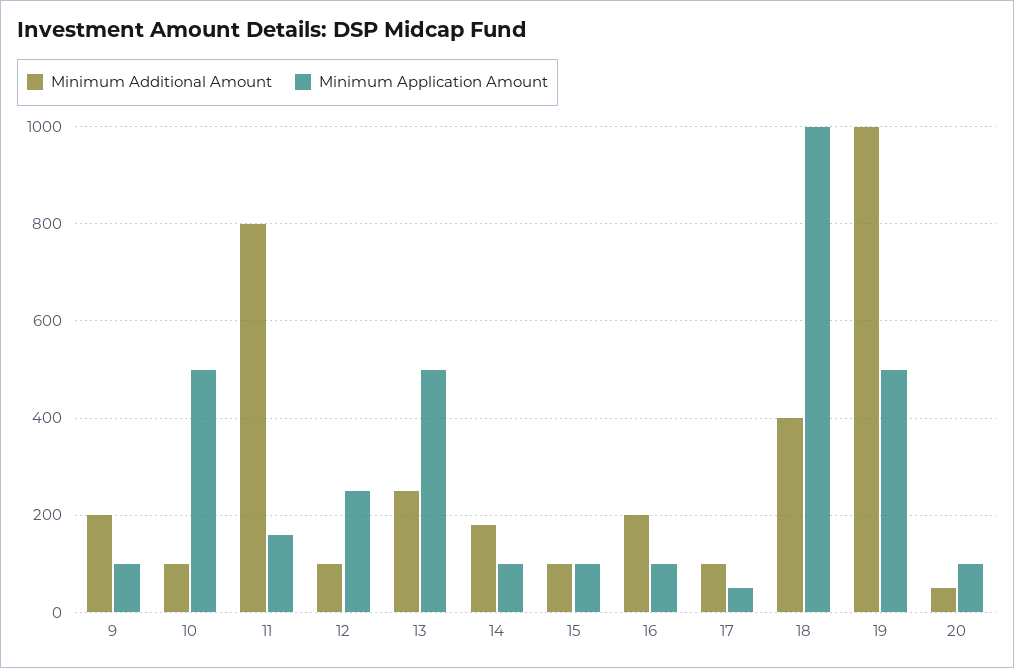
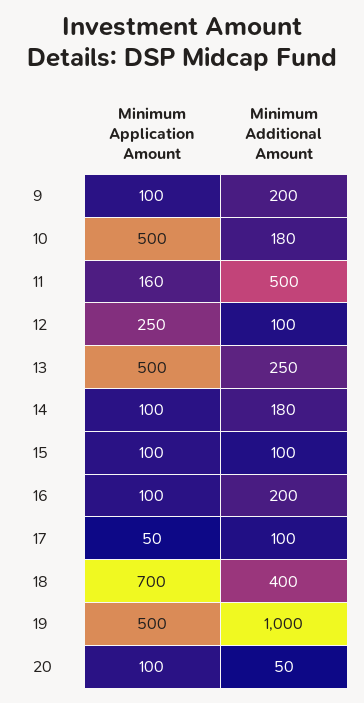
  {
    "Minimum Additional Amount": {
      "9": 200,
-     "10": 100,
+     "10": 180,
-     "11": 800,
+     "11": 500,
      "12": 100,
      "13": 250,
      "14": 180,
      "15": 100,
      "16": 200,
      "17": 100,
      "18": 400,
      "19": 1000,
      "20": 50
    },
    "Minimum Application Amount": {
      "9": 100,
      "10": 500,
      "11": 160,
      "12": 250,
      "13": 500,
      "14": 100,
      "15": 100,
      "16": 100,
      "17": 50,
-     "18": 1000,
+     "18": 700,
      "19": 500,
      "20": 100
    }
  }

